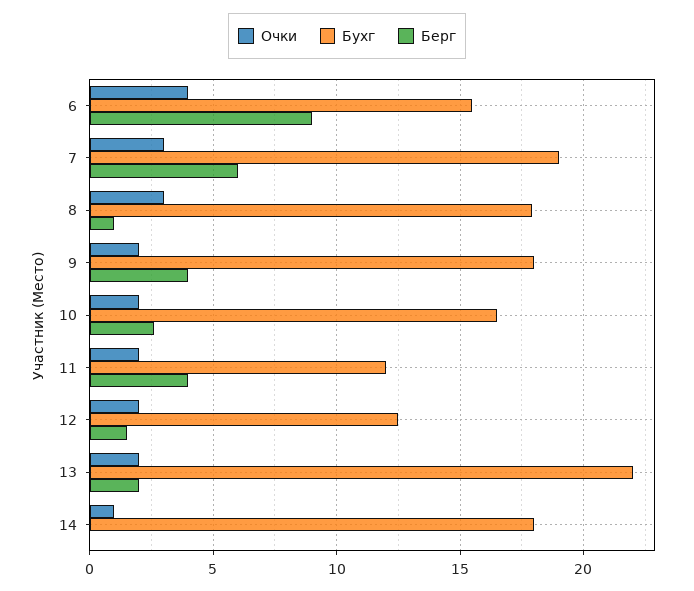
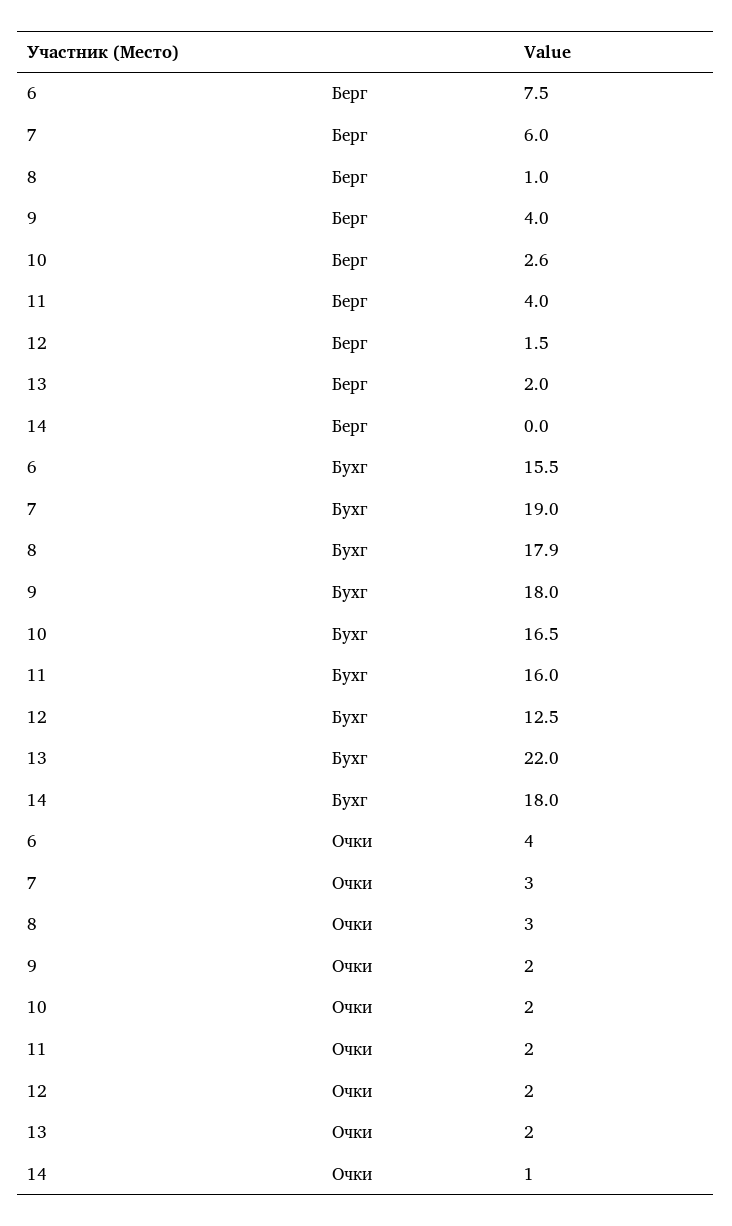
  {
    "Очки": {
      "6": 4,
      "7": 3,
      "8": 3,
      "9": 2,
      "10": 2,
      "11": 2,
      "12": 2,
      "13": 2,
      "14": 1
    },
    "Бухг": {
      "6": 15.5,
      "7": 19,
      "8": 17.9,
      "9": 18,
      "10": 16.5,
-     "11": 12,
+     "11": 16,
      "12": 12.5,
      "13": 22,
      "14": 18
    },
    "Берг": {
-     "6": 9,
+     "6": 7.5,
      "7": 6,
      "8": 1,
      "9": 4,
      "10": 2.6,
      "11": 4,
      "12": 1.5,
      "13": 2,
      "14": 0
    }
  }

